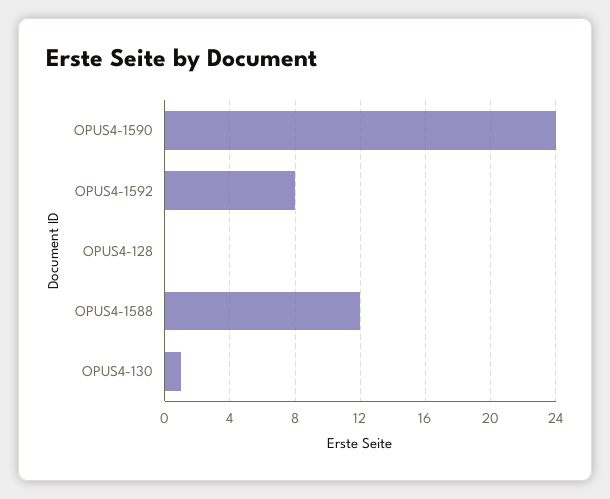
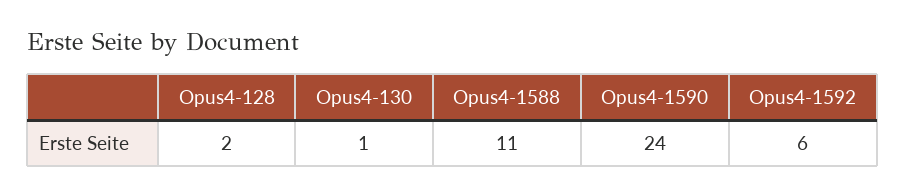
  {
    "OPUS4-1590": 24,
-   "OPUS4-1592": 8,
+   "OPUS4-1592": 6,
-   "OPUS4-128": 0,
+   "OPUS4-128": 2,
-   "OPUS4-1588": 12,
+   "OPUS4-1588": 11,
    "OPUS4-130": 1
  }

